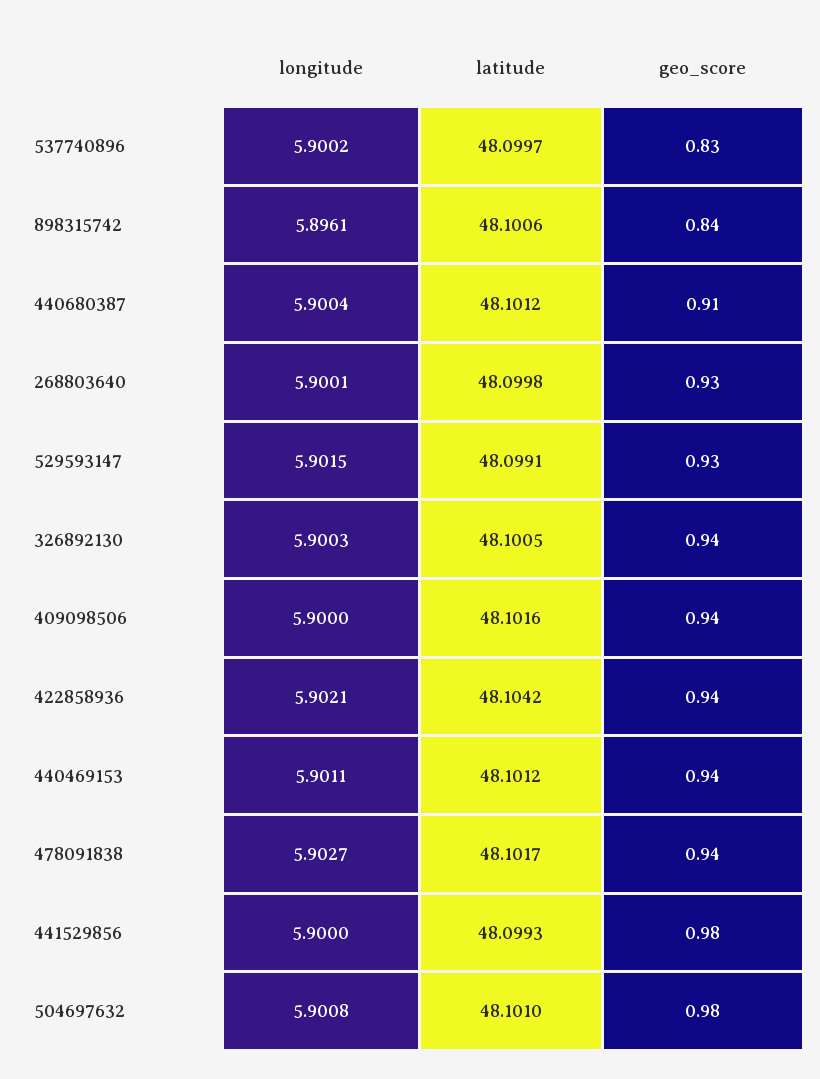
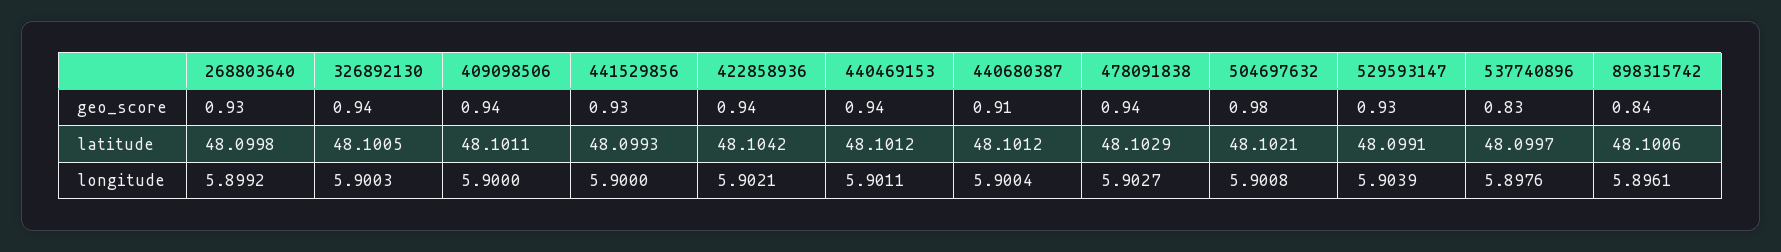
  {
    "longitude": {
-     "537740896": 5.9002,
+     "537740896": 5.8976,
      "898315742": 5.8961,
      "440680387": 5.9004,
-     "268803640": 5.9001,
+     "268803640": 5.8992,
-     "529593147": 5.9015,
+     "529593147": 5.9039,
      "326892130": 5.9003,
      "409098506": 5.9,
      "422858936": 5.9021,
      "440469153": 5.9011,
      "478091838": 5.9027,
      "441529856": 5.9,
      "504697632": 5.9008
    },
    "latitude": {
      "537740896": 48.0997,
      "898315742": 48.1006,
      "440680387": 48.1012,
      "268803640": 48.0998,
      "529593147": 48.0991,
      "326892130": 48.1005,
-     "409098506": 48.1016,
+     "409098506": 48.1011,
      "422858936": 48.1042,
      "440469153": 48.1012,
-     "478091838": 48.1017,
+     "478091838": 48.1029,
      "441529856": 48.0993,
-     "504697632": 48.101
+     "504697632": 48.1021
    },
    "geo_score": {
      "537740896": 0.83,
      "898315742": 0.84,
      "440680387": 0.91,
      "268803640": 0.93,
      "529593147": 0.93,
      "326892130": 0.94,
      "409098506": 0.94,
      "422858936": 0.94,
      "440469153": 0.94,
      "478091838": 0.94,
-     "441529856": 0.98,
+     "441529856": 0.93,
      "504697632": 0.98
    }
  }

